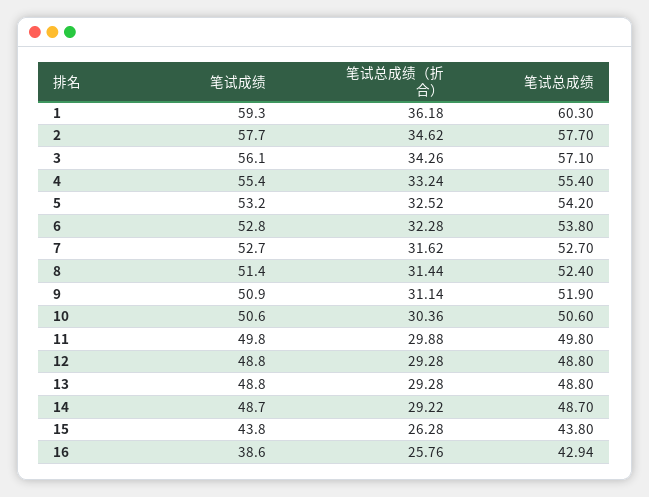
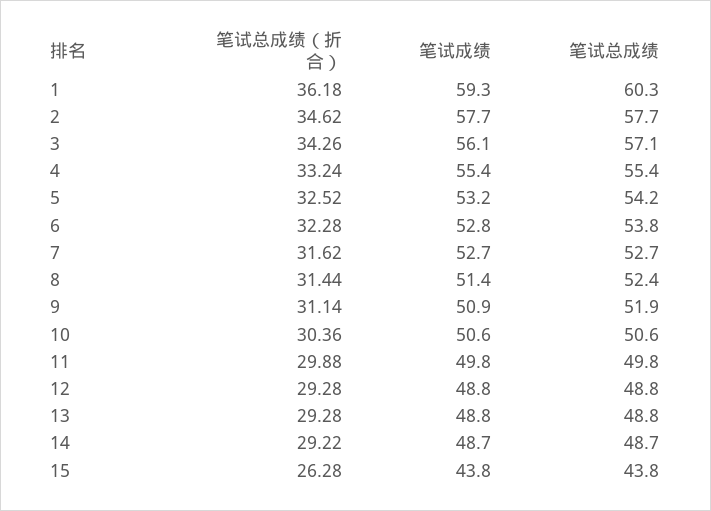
  {
    "笔试成绩": {
      "1": 59.3,
      "2": 57.7,
      "3": 56.1,
      "4": 55.4,
      "5": 53.2,
      "6": 52.8,
      "7": 52.7,
      "8": 51.4,
      "9": 50.9,
      "10": 50.6,
      "11": 49.8,
      "12": 48.8,
      "13": 48.8,
      "14": 48.7,
-     "15": 43.8,
+     "15": 43.8
-     "16": 38.6
    },
    "笔试总成绩（折合）": {
      "1": 36.18,
      "2": 34.62,
      "3": 34.26,
      "4": 33.24,
      "5": 32.52,
      "6": 32.28,
      "7": 31.62,
      "8": 31.44,
      "9": 31.14,
      "10": 30.36,
      "11": 29.88,
      "12": 29.28,
      "13": 29.28,
      "14": 29.22,
-     "15": 26.28,
+     "15": 26.28
-     "16": 25.76
    },
    "笔试总成绩": {
      "1": 60.3,
      "2": 57.7,
      "3": 57.1,
      "4": 55.4,
      "5": 54.2,
      "6": 53.8,
      "7": 52.7,
      "8": 52.4,
      "9": 51.9,
      "10": 50.6,
      "11": 49.8,
      "12": 48.8,
      "13": 48.8,
      "14": 48.7,
-     "15": 43.8,
+     "15": 43.8
-     "16": 42.94
    }
  }

